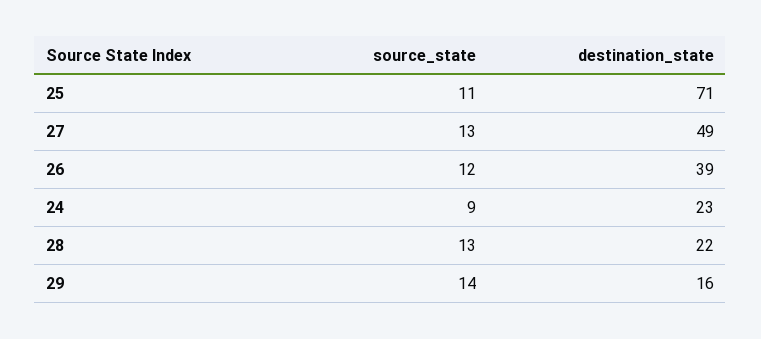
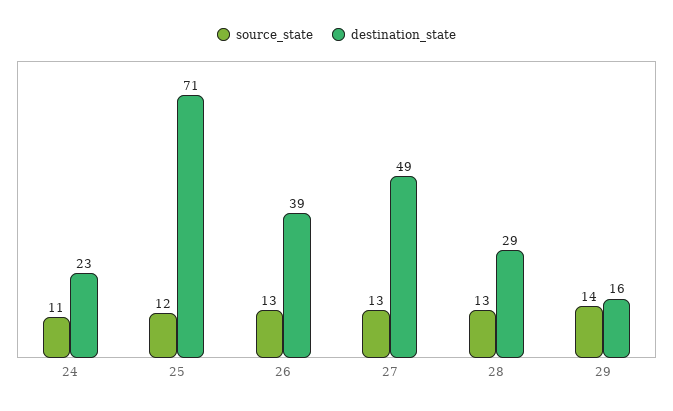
  {
    "source_state": {
-     "25": 11,
+     "25": 12,
      "27": 13,
-     "26": 12,
+     "26": 13,
-     "24": 9,
+     "24": 11,
      "28": 13,
      "29": 14
    },
    "destination_state": {
      "25": 71,
      "27": 49,
      "26": 39,
      "24": 23,
-     "28": 22,
+     "28": 29,
      "29": 16
    }
  }

